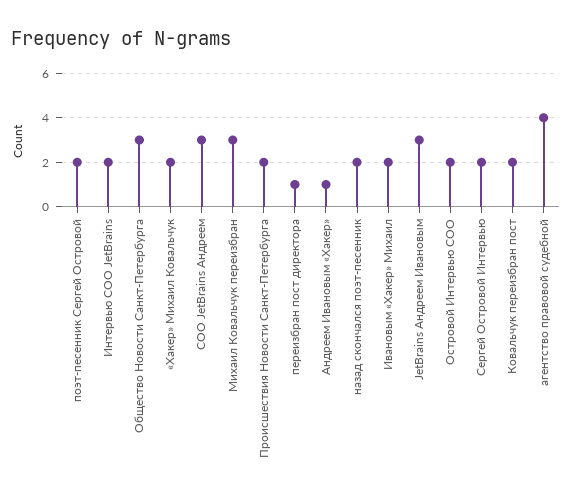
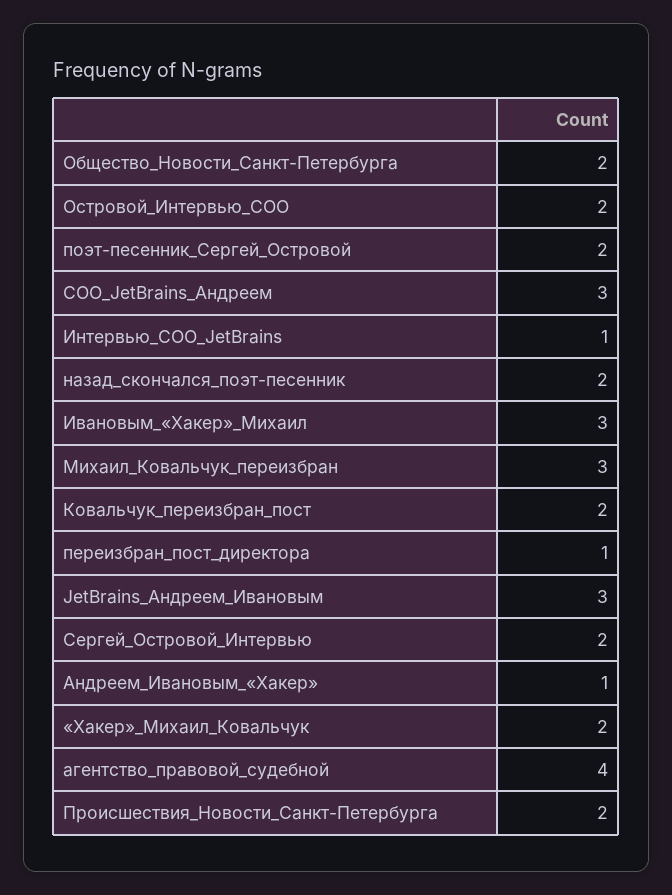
  {
    "поэт-песенник Сергей Островой": 2,
-   "Интервью COO JetBrains": 2,
+   "Интервью COO JetBrains": 1,
-   "Общество Новости Санкт-Петербурга": 3,
+   "Общество Новости Санкт-Петербурга": 2,
    "«Хакер» Михаил Ковальчук": 2,
    "COO JetBrains Андреем": 3,
    "Михаил Ковальчук переизбран": 3,
    "Происшествия Новости Санкт-Петербурга": 2,
    "переизбран пост директора": 1,
    "Андреем Ивановым «Хакер»": 1,
    "назад скончался поэт-песенник": 2,
-   "Ивановым «Хакер» Михаил": 2,
+   "Ивановым «Хакер» Михаил": 3,
    "JetBrains Андреем Ивановым": 3,
    "Островой Интервью COO": 2,
    "Сергей Островой Интервью": 2,
    "Ковальчук переизбран пост": 2,
    "агентство правовой судебной": 4
  }

